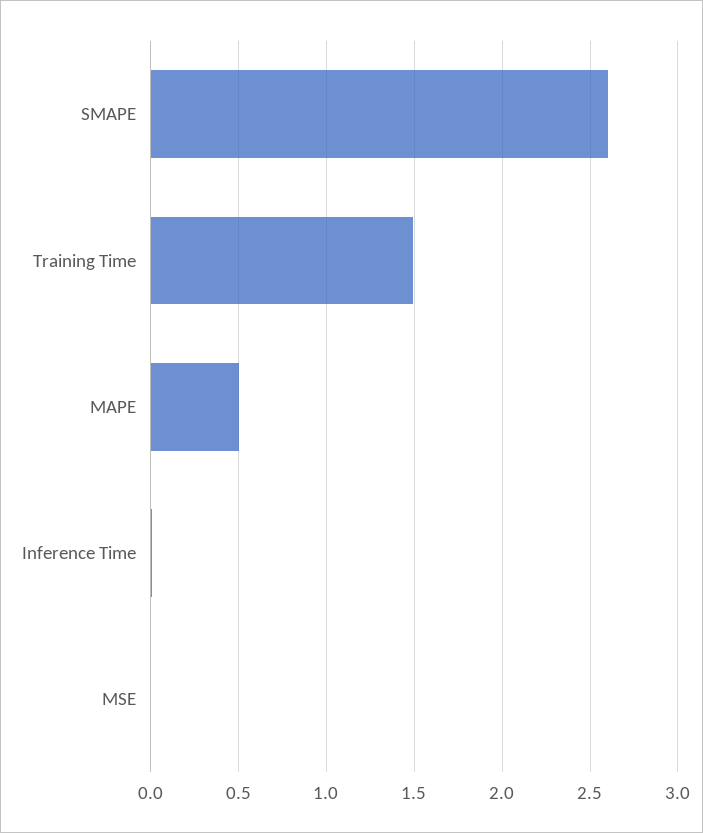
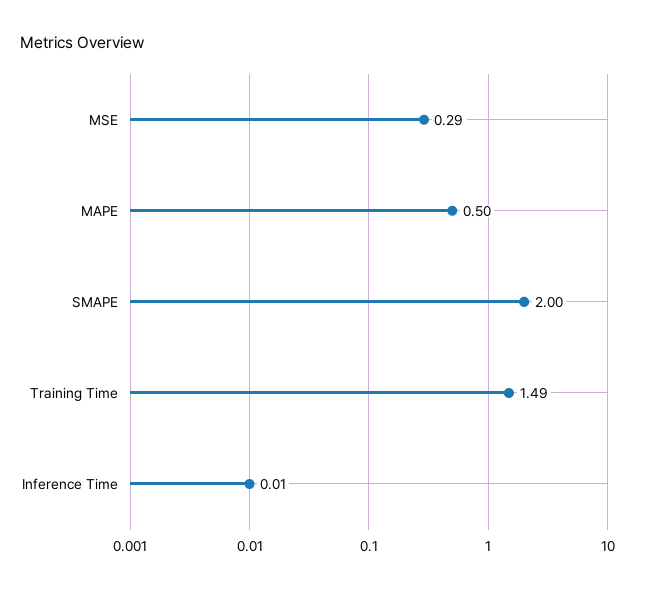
  {
-   "SMAPE": 2.6,
+   "SMAPE": 2,
    "Training Time": 1.49,
    "MAPE": 0.5,
    "Inference Time": 0.01,
-   "MSE": 0
+   "MSE": 0.29
  }

